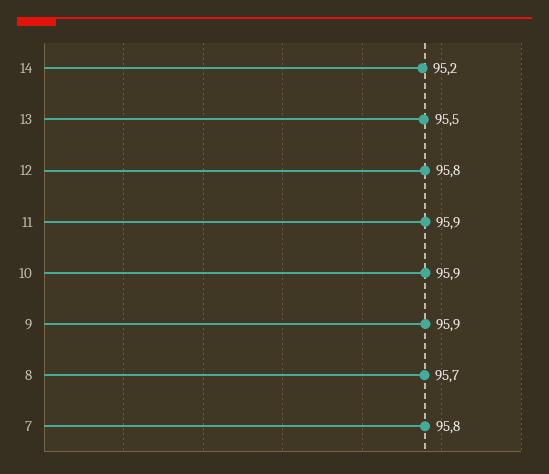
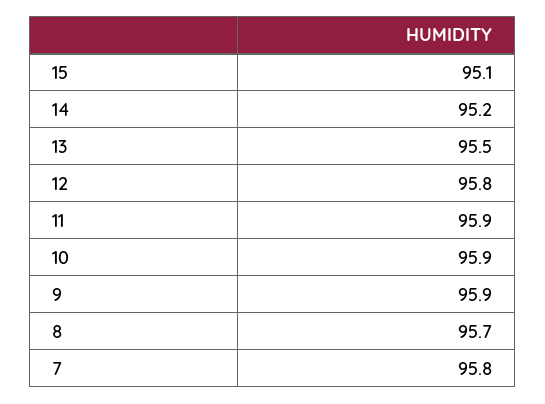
  {
    "14": 95.2,
    "13": 95.5,
    "12": 95.8,
    "11": 95.9,
    "10": 95.9,
    "9": 95.9,
    "8": 95.7,
-   "7": 95.8
+   "7": 95.8,
+   "15": 95.1
  }

